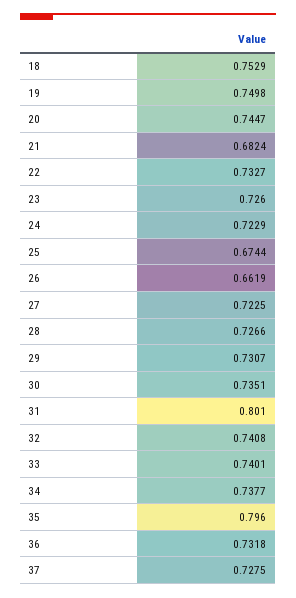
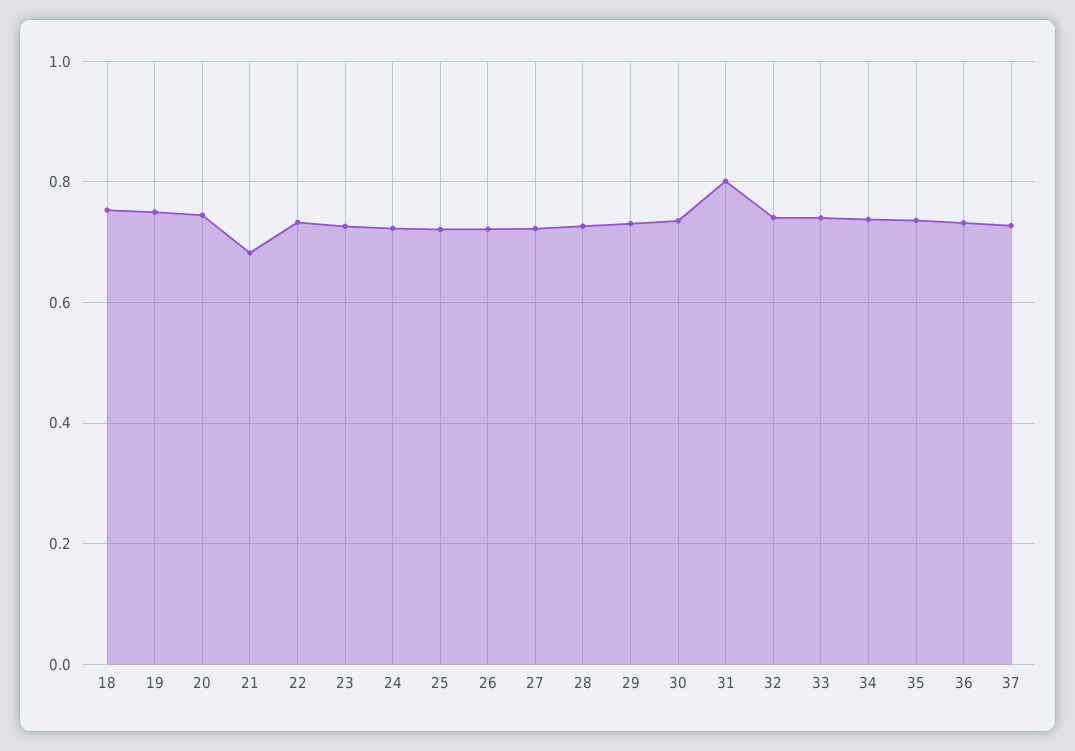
  {
    "18": 0.7529,
    "19": 0.7498,
    "20": 0.7447,
    "21": 0.6824,
    "22": 0.7327,
    "23": 0.726,
    "24": 0.7229,
-   "25": 0.6744,
+   "25": 0.72,
-   "26": 0.6619,
+   "26": 0.72,
    "27": 0.7225,
    "28": 0.7266,
    "29": 0.7307,
    "30": 0.7351,
    "31": 0.801,
    "32": 0.7408,
    "33": 0.7401,
    "34": 0.7377,
-   "35": 0.796,
+   "35": 0.74,
    "36": 0.7318,
    "37": 0.7275
  }

